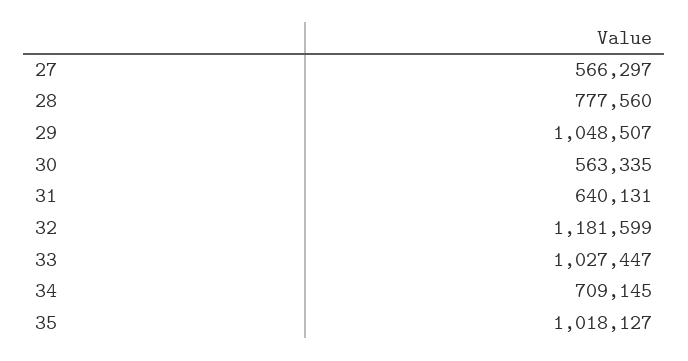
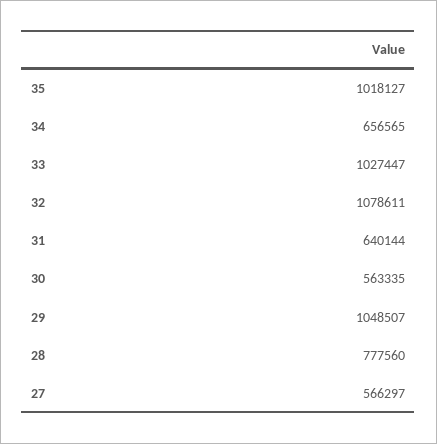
  {
    "27": 566297,
    "28": 777560,
    "29": 1048507,
    "30": 563335,
-   "31": 640131,
+   "31": 640144,
-   "32": 1181599,
+   "32": 1078611,
    "33": 1027447,
-   "34": 709145,
+   "34": 656565,
    "35": 1018127
  }

